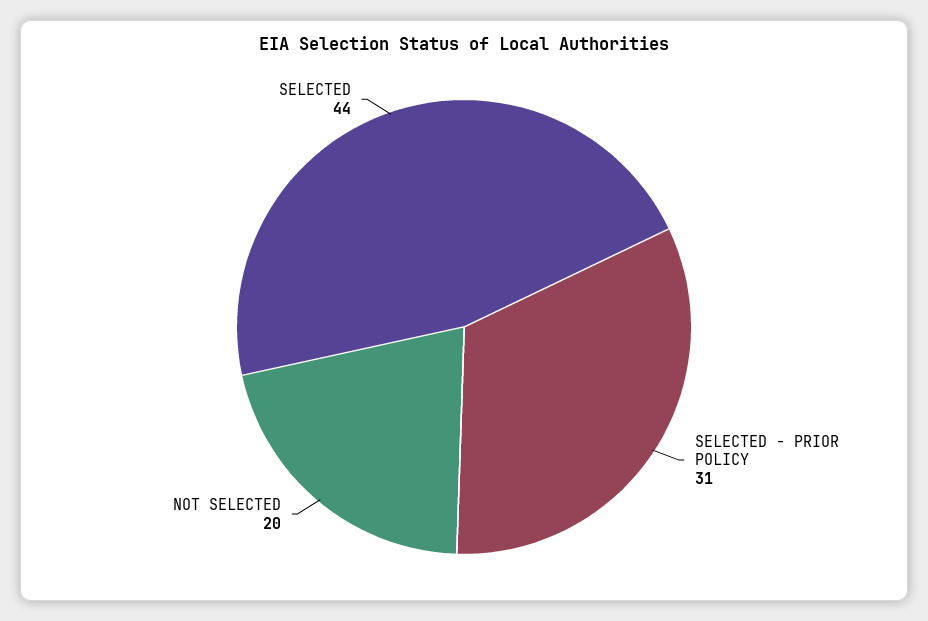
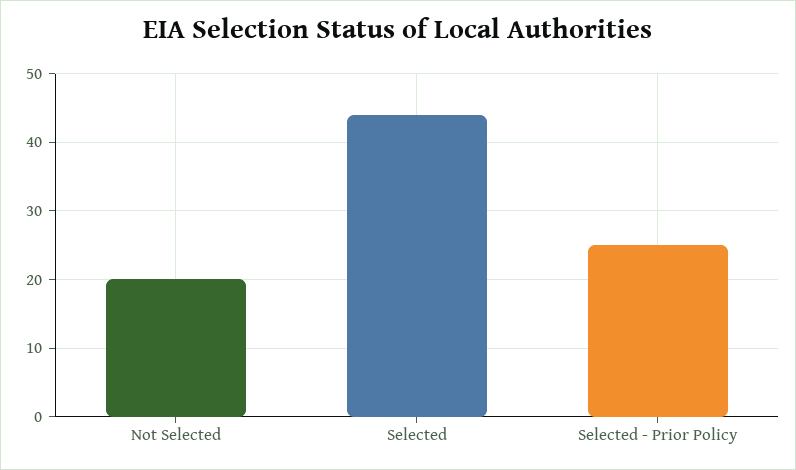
  {
-   "SELECTED - PRIOR POLICY": 31,
+   "SELECTED - PRIOR POLICY": 25,
    "NOT SELECTED": 20,
    "SELECTED": 44
  }

